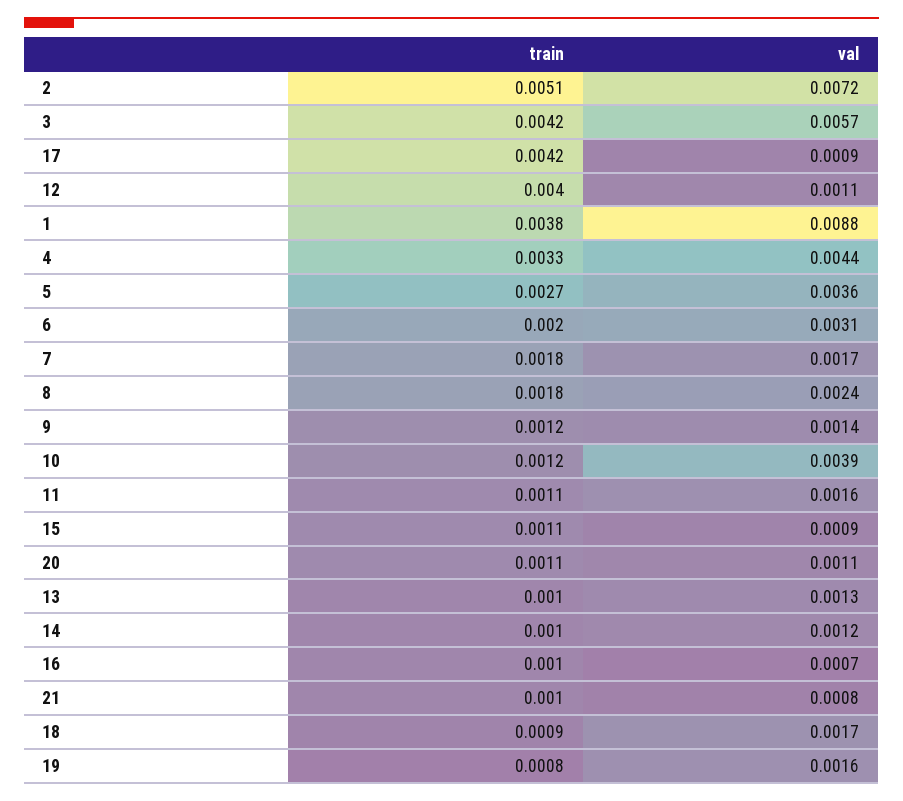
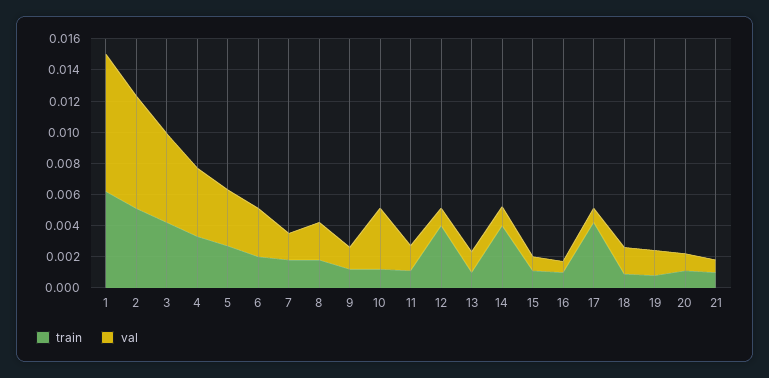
  {
    "train": {
      "2": 0.0051,
      "3": 0.0042,
      "17": 0.0042,
      "12": 0.004,
-     "1": 0.0038,
+     "1": 0.006,
      "4": 0.0033,
      "5": 0.0027,
      "6": 0.002,
      "7": 0.0018,
      "8": 0.0018,
      "9": 0.0012,
      "10": 0.0012,
      "11": 0.0011,
      "15": 0.0011,
      "20": 0.0011,
      "13": 0.001,
-     "14": 0.001,
+     "14": 0.004,
      "16": 0.001,
      "21": 0.001,
      "18": 0.0009,
      "19": 0.0008
    },
    "val": {
      "2": 0.0072,
      "3": 0.0057,
      "17": 0.0009,
      "12": 0.0011,
      "1": 0.0088,
      "4": 0.0044,
      "5": 0.0036,
      "6": 0.0031,
      "7": 0.0017,
      "8": 0.0024,
      "9": 0.0014,
      "10": 0.0039,
      "11": 0.0016,
      "15": 0.0009,
      "20": 0.0011,
      "13": 0.0013,
      "14": 0.0012,
      "16": 0.0007,
      "21": 0.0008,
      "18": 0.0017,
      "19": 0.0016
    }
  }

